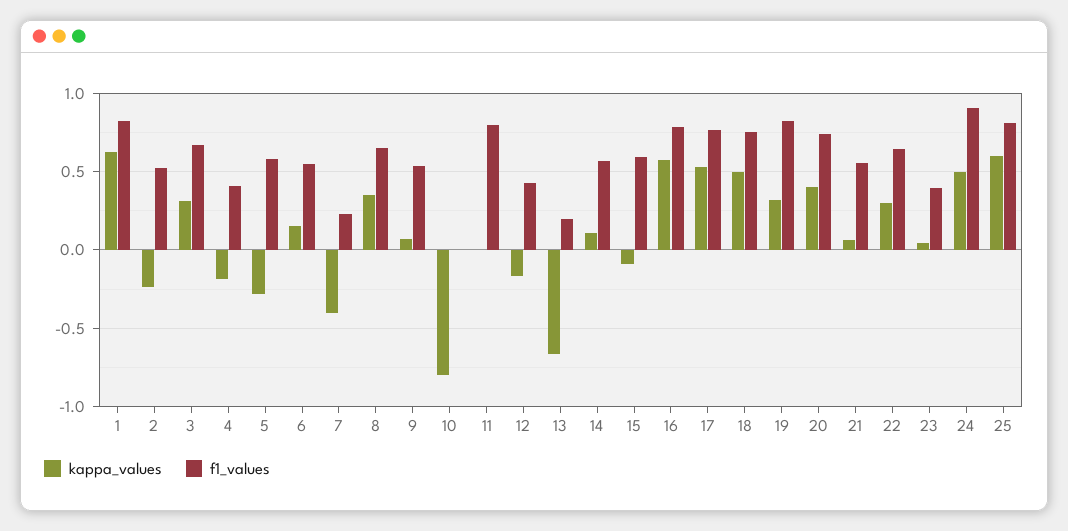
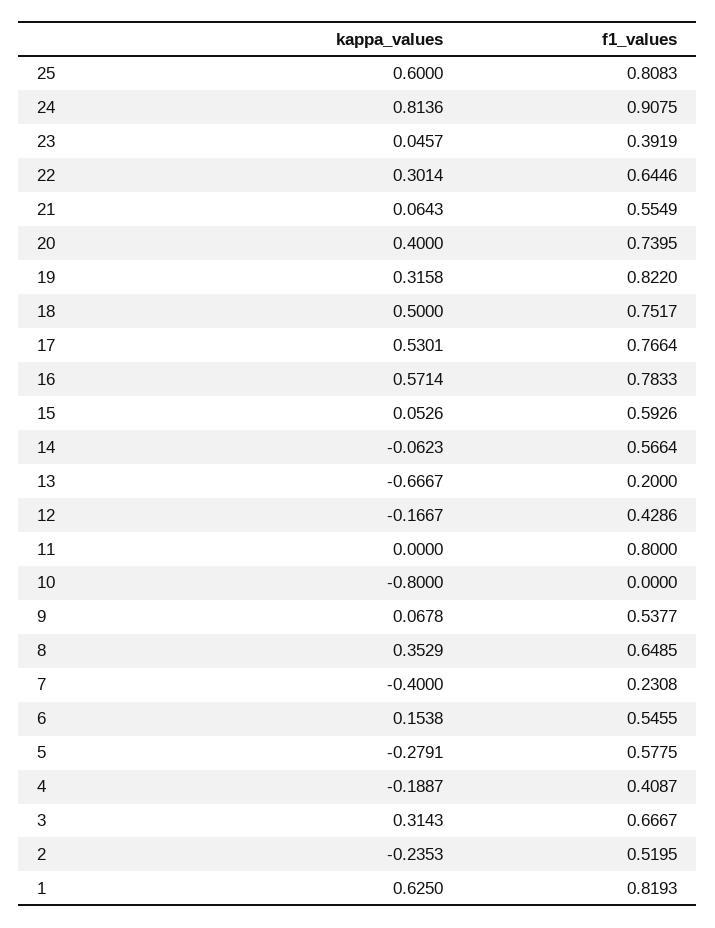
  {
    "kappa_values": {
      "1": 0.625,
      "2": -0.2353,
      "3": 0.3143,
      "4": -0.1887,
      "5": -0.2791,
      "6": 0.1538,
      "7": -0.4,
      "8": 0.3529,
      "9": 0.0678,
      "10": -0.8,
      "11": 0,
      "12": -0.1667,
      "13": -0.6667,
-     "14": 0.1,
+     "14": -0.0623,
-     "15": -0.1,
+     "15": 0.0526,
      "16": 0.5714,
      "17": 0.5301,
      "18": 0.5,
      "19": 0.3158,
      "20": 0.4,
      "21": 0.0643,
      "22": 0.3014,
      "23": 0.0457,
-     "24": 0.5,
+     "24": 0.8136,
      "25": 0.6
    },
    "f1_values": {
      "1": 0.8193,
      "2": 0.5195,
      "3": 0.6667,
      "4": 0.4087,
      "5": 0.5775,
      "6": 0.5455,
      "7": 0.2308,
      "8": 0.6485,
      "9": 0.5377,
      "10": 0,
      "11": 0.8,
      "12": 0.4286,
      "13": 0.2,
      "14": 0.5664,
      "15": 0.5926,
      "16": 0.7833,
      "17": 0.7664,
      "18": 0.7517,
      "19": 0.822,
      "20": 0.7395,
      "21": 0.5549,
      "22": 0.6446,
      "23": 0.3919,
      "24": 0.9075,
      "25": 0.8083
    }
  }

